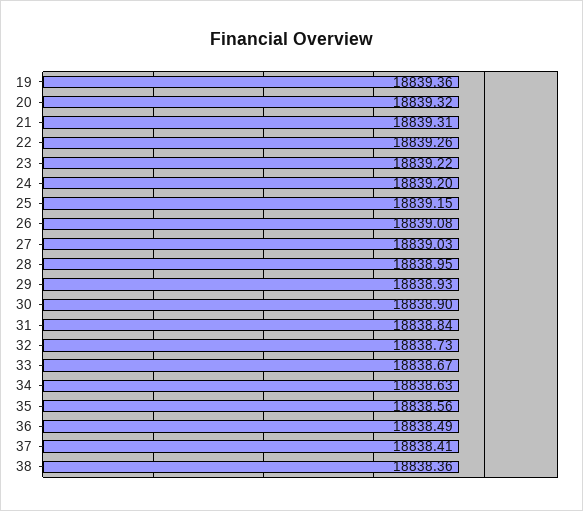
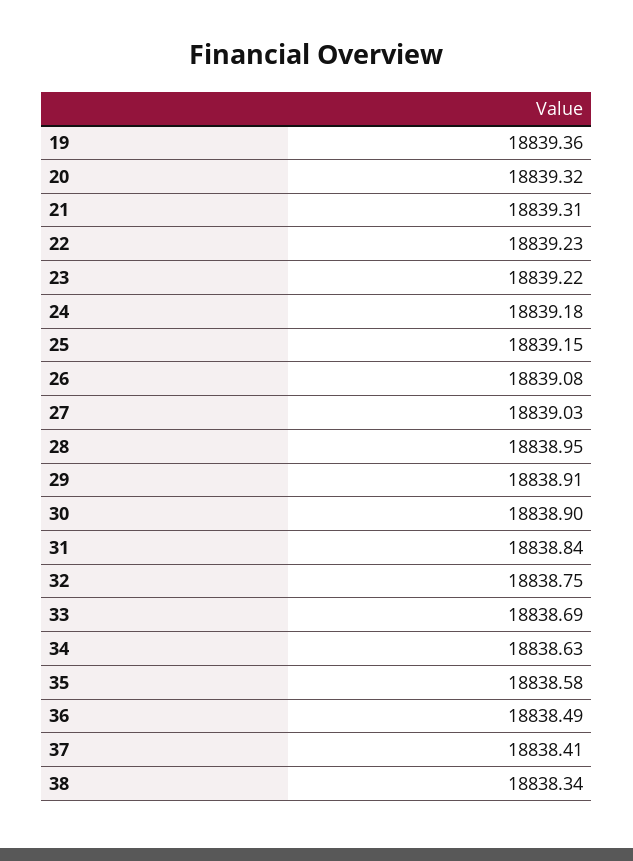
  {
    "19": 18839.36,
    "20": 18839.32,
    "21": 18839.31,
-   "22": 18839.26,
+   "22": 18839.23,
    "23": 18839.22,
-   "24": 18839.2,
+   "24": 18839.18,
    "25": 18839.15,
    "26": 18839.08,
    "27": 18839.03,
    "28": 18838.95,
-   "29": 18838.93,
+   "29": 18838.91,
    "30": 18838.9,
    "31": 18838.84,
-   "32": 18838.73,
+   "32": 18838.75,
-   "33": 18838.67,
+   "33": 18838.69,
    "34": 18838.63,
-   "35": 18838.56,
+   "35": 18838.58,
    "36": 18838.49,
    "37": 18838.41,
-   "38": 18838.36
+   "38": 18838.34
  }

